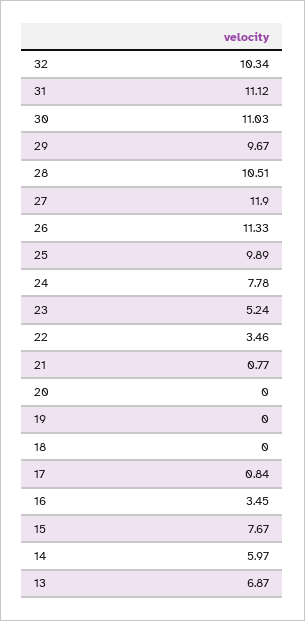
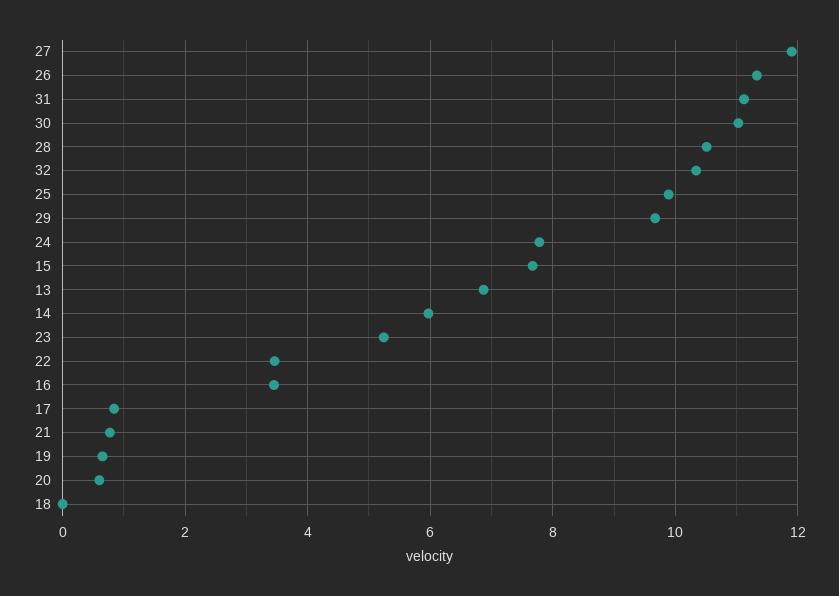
  {
    "32": 10.34,
    "31": 11.12,
    "30": 11.03,
    "29": 9.67,
    "28": 10.51,
    "27": 11.9,
    "26": 11.33,
    "25": 9.89,
    "24": 7.78,
    "23": 5.24,
    "22": 3.46,
    "21": 0.77,
-   "20": 0,
+   "20": 0.6,
-   "19": 0,
+   "19": 0.6,
    "18": 0,
    "17": 0.84,
    "16": 3.45,
    "15": 7.67,
    "14": 5.97,
    "13": 6.87
  }

